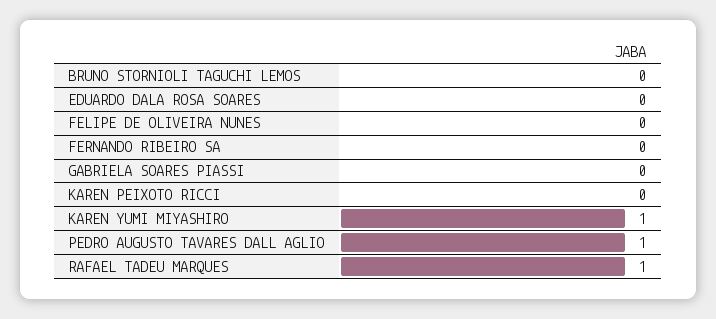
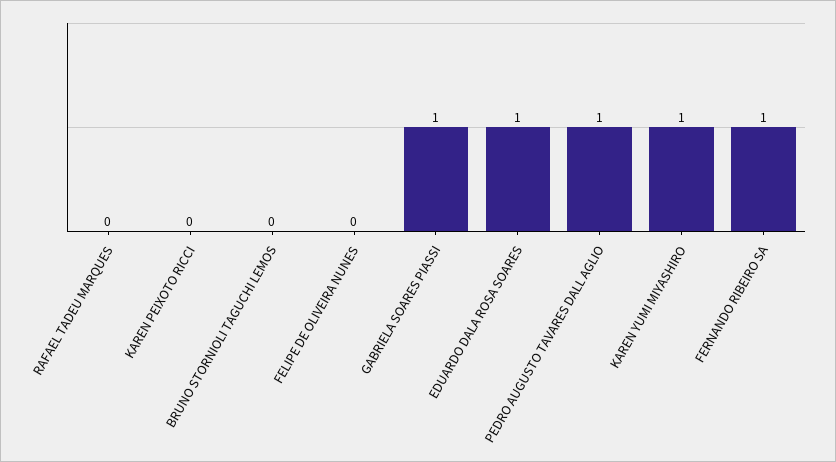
  {
    "BRUNO STORNIOLI TAGUCHI LEMOS": 0,
-   "EDUARDO DALA ROSA SOARES": 0,
+   "EDUARDO DALA ROSA SOARES": 1,
    "FELIPE DE OLIVEIRA NUNES": 0,
-   "FERNANDO RIBEIRO SA": 0,
+   "FERNANDO RIBEIRO SA": 1,
-   "GABRIELA SOARES PIASSI": 0,
+   "GABRIELA SOARES PIASSI": 1,
    "KAREN PEIXOTO RICCI": 0,
    "KAREN YUMI MIYASHIRO": 1,
    "PEDRO AUGUSTO TAVARES DALL AGLIO": 1,
-   "RAFAEL TADEU MARQUES": 1
+   "RAFAEL TADEU MARQUES": 0
  }

